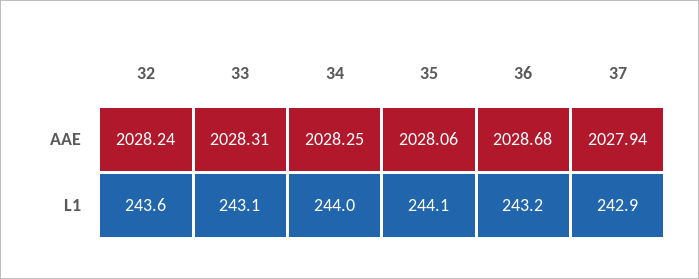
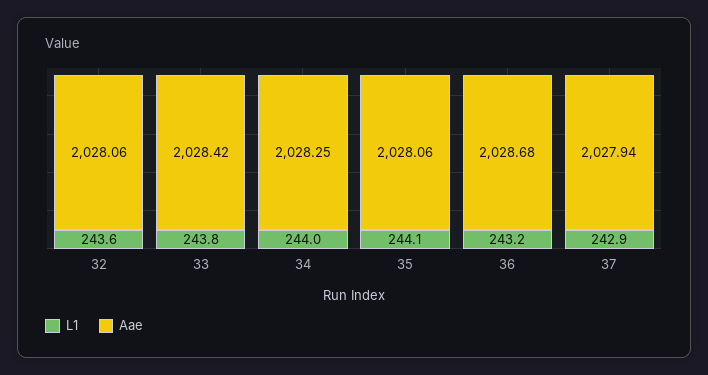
  {
    "AAE": {
-     "32": 2028.24,
+     "32": 2028.06,
-     "33": 2028.31,
+     "33": 2028.42,
      "34": 2028.25,
      "35": 2028.06,
      "36": 2028.68,
      "37": 2027.94
    },
    "L1": {
      "32": 243.6,
-     "33": 243.1,
+     "33": 243.8,
      "34": 244,
      "35": 244.1,
      "36": 243.2,
      "37": 242.9
    }
  }

